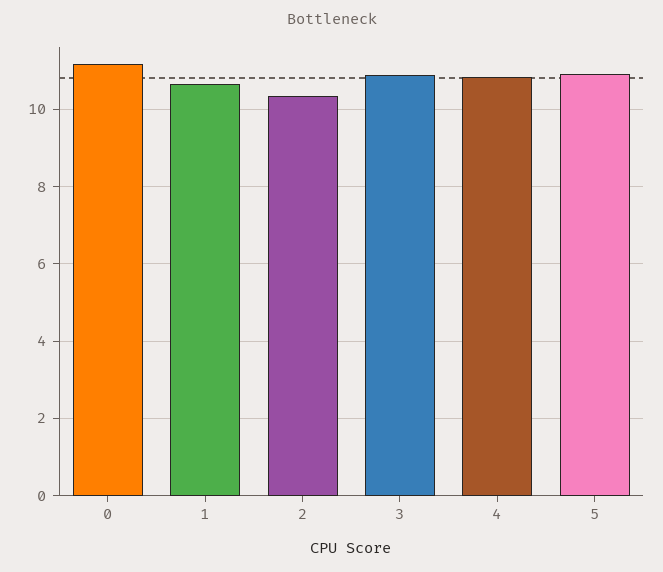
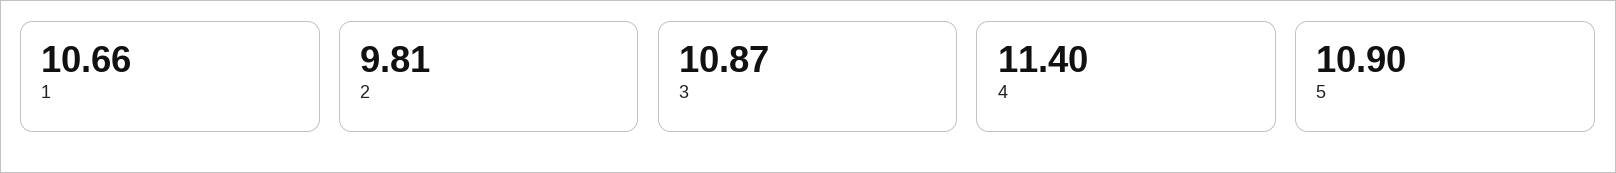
  {
-   "0": 11.2,
    "1": 10.66,
-   "2": 10.4,
+   "2": 9.81,
    "3": 10.87,
-   "4": 10.8,
+   "4": 11.4,
    "5": 10.9
  }

